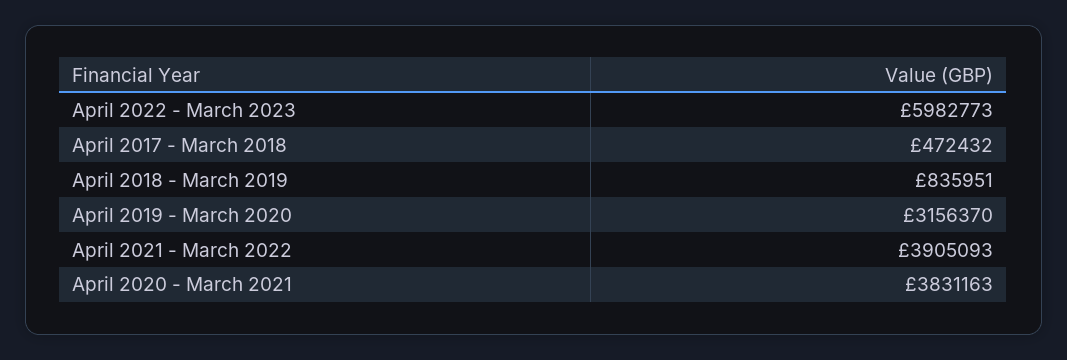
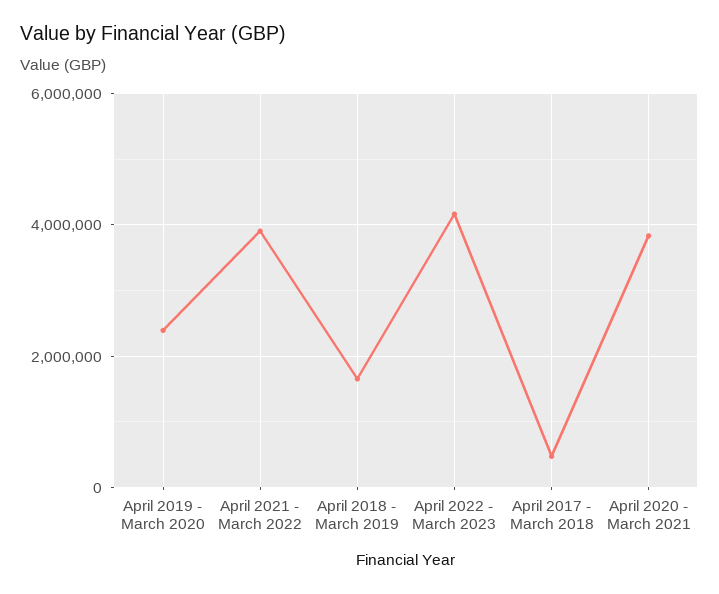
  {
-   "April 2022 - March 2023": 5982773,
+   "April 2022 - March 2023": 4200000,
    "April 2017 - March 2018": 472432,
-   "April 2018 - March 2019": 835951,
+   "April 2018 - March 2019": 1600000,
-   "April 2019 - March 2020": 3156370,
+   "April 2019 - March 2020": 2400000,
    "April 2021 - March 2022": 3905093,
    "April 2020 - March 2021": 3831163
  }

